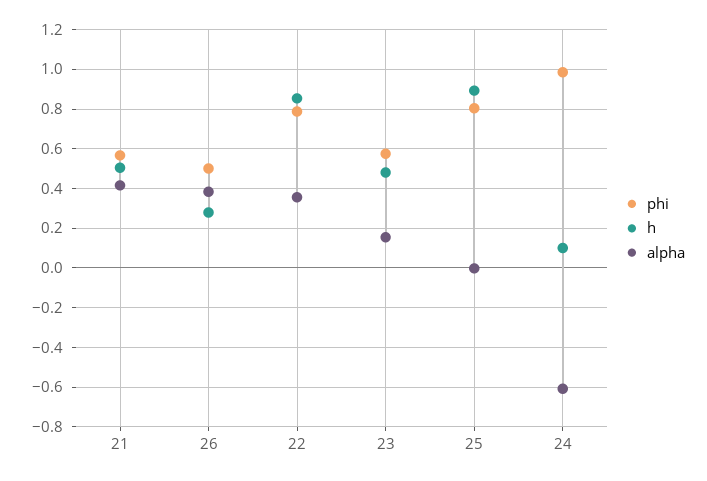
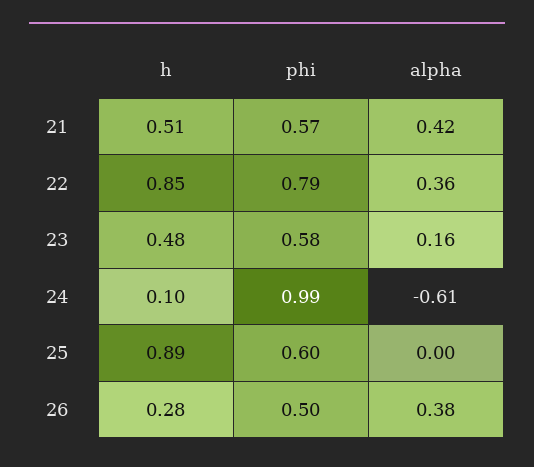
  {
    "phi": {
      "21": 0.57,
      "26": 0.5,
      "22": 0.79,
      "23": 0.58,
-     "25": 0.8,
+     "25": 0.6,
      "24": 0.99
    },
    "h": {
      "21": 0.51,
      "26": 0.28,
      "22": 0.85,
      "23": 0.48,
      "25": 0.89,
      "24": 0.1
    },
    "alpha": {
      "21": 0.42,
      "26": 0.38,
      "22": 0.36,
      "23": 0.16,
      "25": 0,
      "24": -0.61
    }
  }

